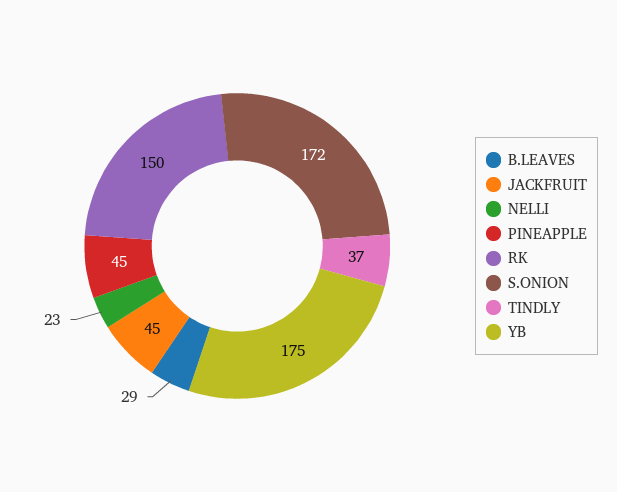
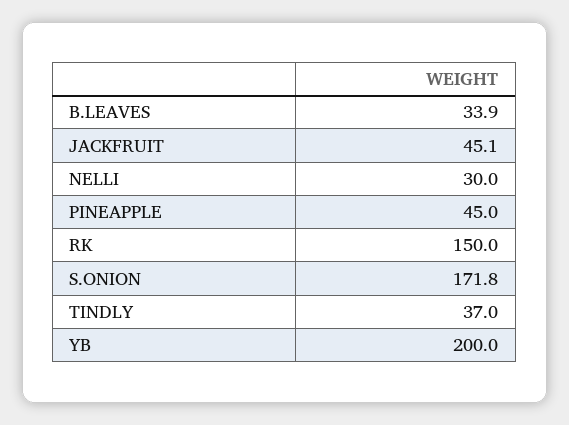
  {
-   "B.LEAVES": 29,
+   "B.LEAVES": 33.9,
    "JACKFRUIT": 45.1,
-   "NELLI": 23,
+   "NELLI": 30,
    "PINEAPPLE": 45,
    "RK": 150,
    "S.ONION": 171.8,
    "TINDLY": 37,
-   "YB": 175
+   "YB": 200
  }

